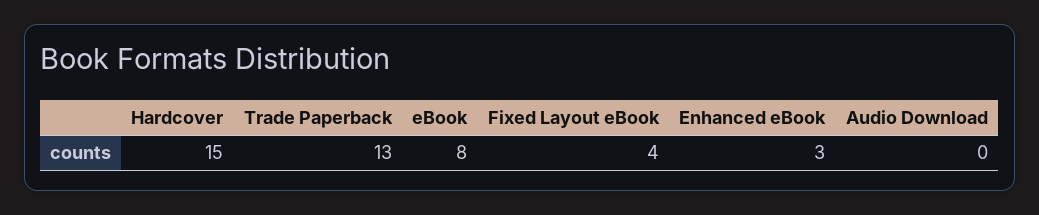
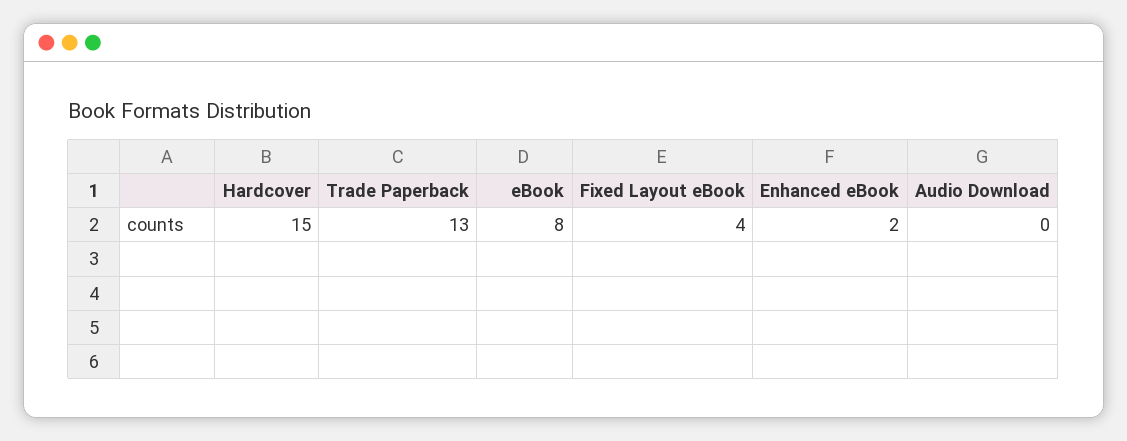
  {
    "Hardcover": 15,
    "Trade Paperback": 13,
    "eBook": 8,
    "Fixed Layout eBook": 4,
-   "Enhanced eBook": 3,
+   "Enhanced eBook": 2,
    "Audio Download": 0
  }

